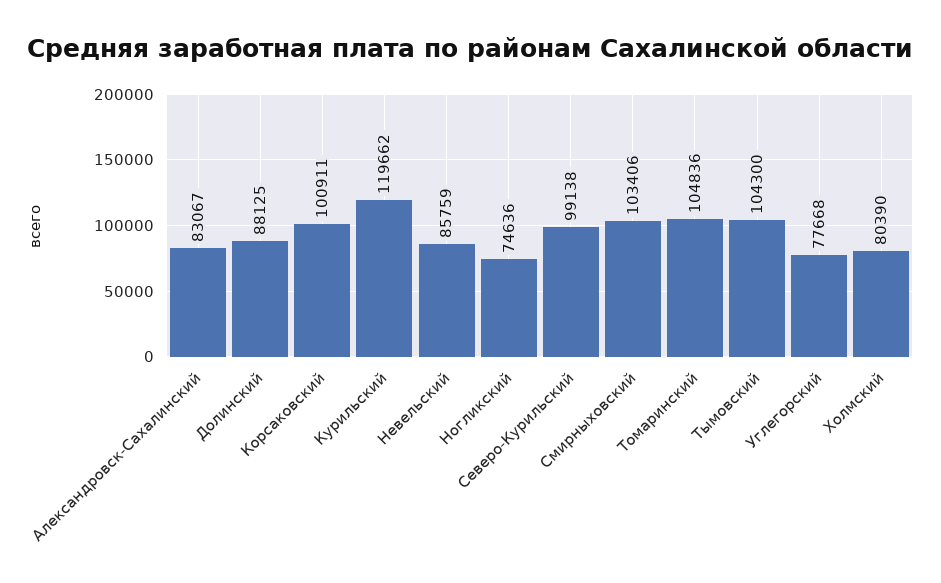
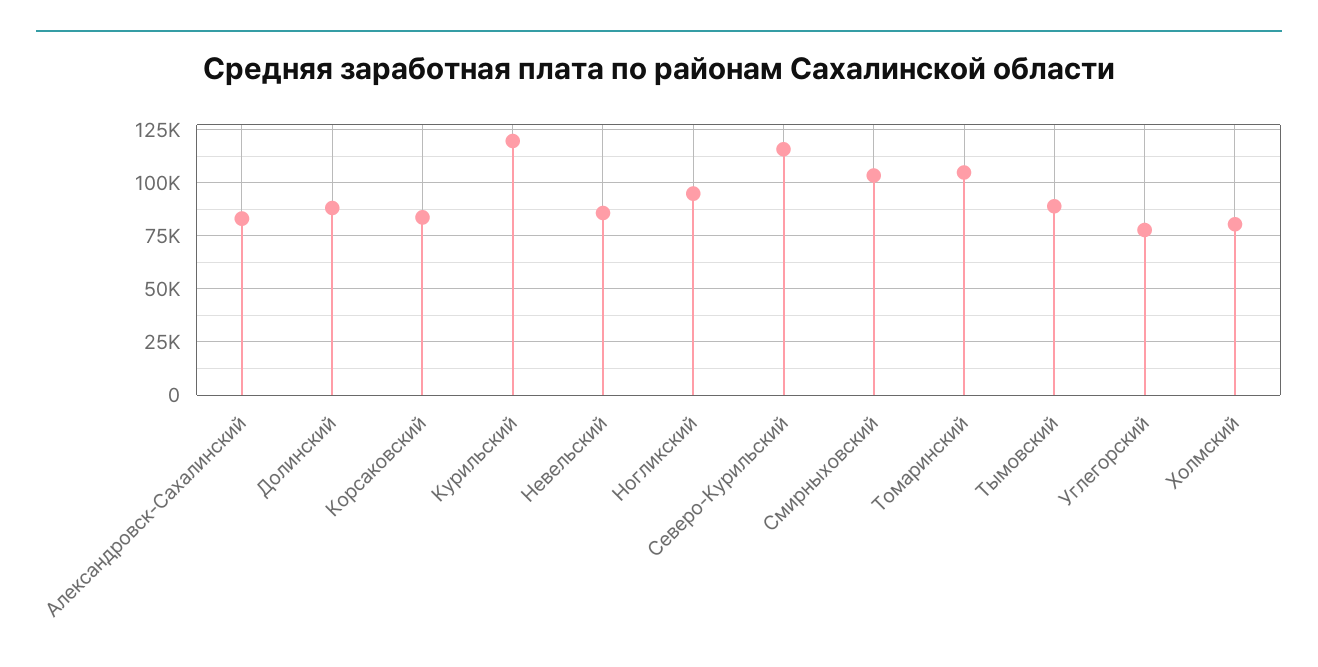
  {
    "Александровск-Сахалинский": 83067,
    "Долинский": 88125,
-   "Корсаковский": 100911,
+   "Корсаковский": 85000,
    "Курильский": 119662,
    "Невельский": 85759,
-   "Ногликский": 74636,
+   "Ногликский": 95000,
-   "Северо-Курильский": 99138,
+   "Северо-Курильский": 115000,
    "Смирныховский": 103406,
    "Томаринский": 104836,
-   "Тымовский": 104300,
+   "Тымовский": 90000,
    "Углегорский": 77668,
    "Холмский": 80390
  }

